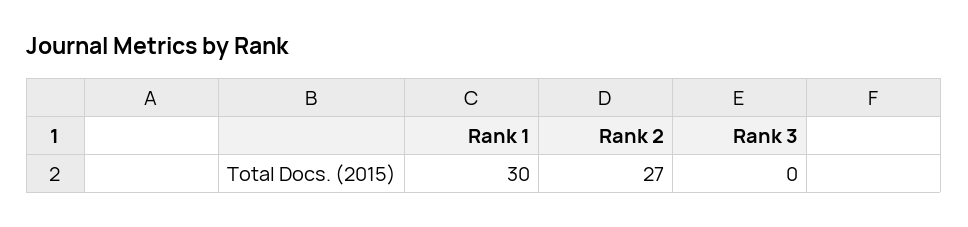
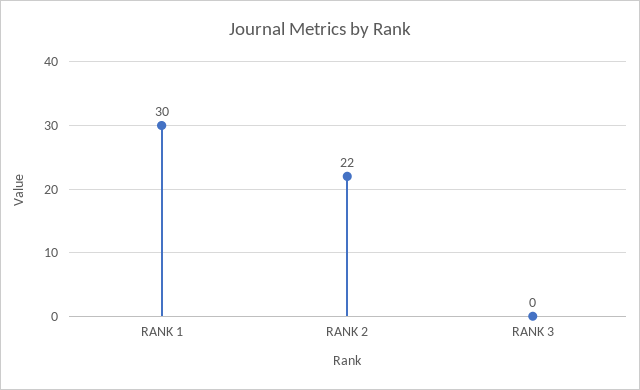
  {
    "Rank 1": 30,
-   "Rank 2": 27,
+   "Rank 2": 22,
    "Rank 3": 0
  }

